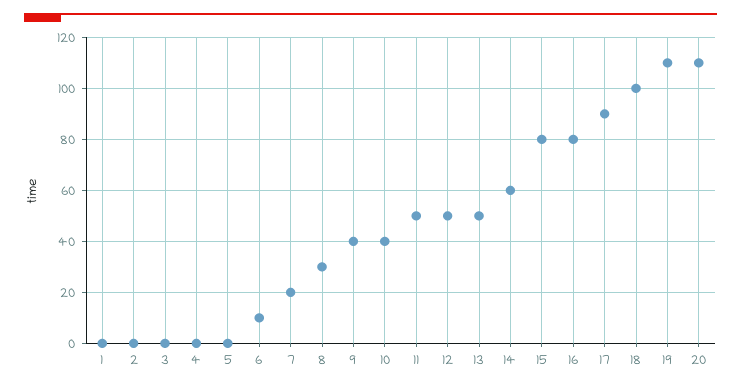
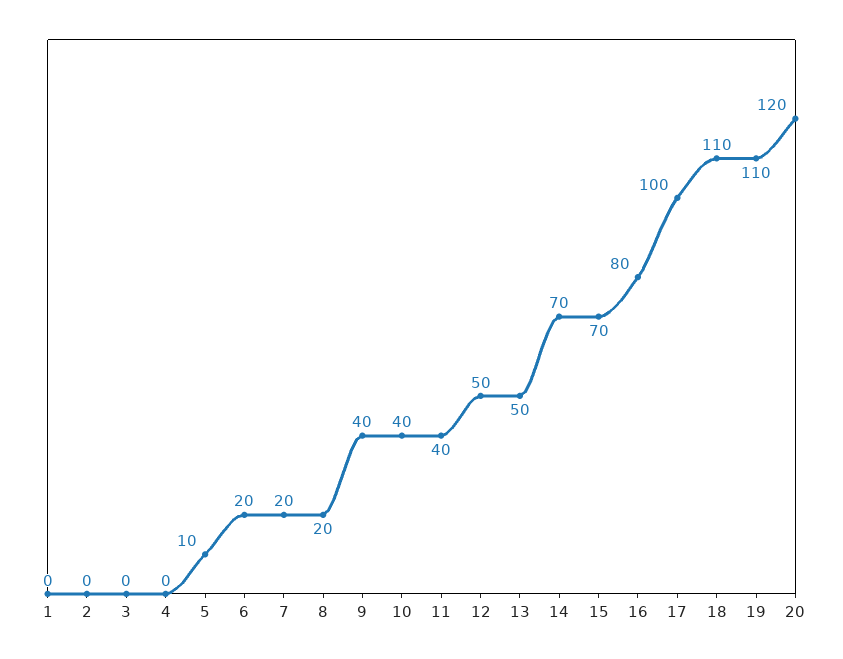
  {
    "1": 0,
    "2": 0,
    "3": 0,
    "4": 0,
-   "5": 0,
+   "5": 10,
-   "6": 10,
+   "6": 20,
    "7": 20,
-   "8": 30,
+   "8": 20,
    "9": 40,
    "10": 40,
-   "11": 50,
+   "11": 40,
    "12": 50,
    "13": 50,
-   "14": 60,
+   "14": 70,
-   "15": 80,
+   "15": 70,
    "16": 80,
-   "17": 90,
+   "17": 100,
-   "18": 100,
+   "18": 110,
    "19": 110,
-   "20": 110
+   "20": 120
  }

